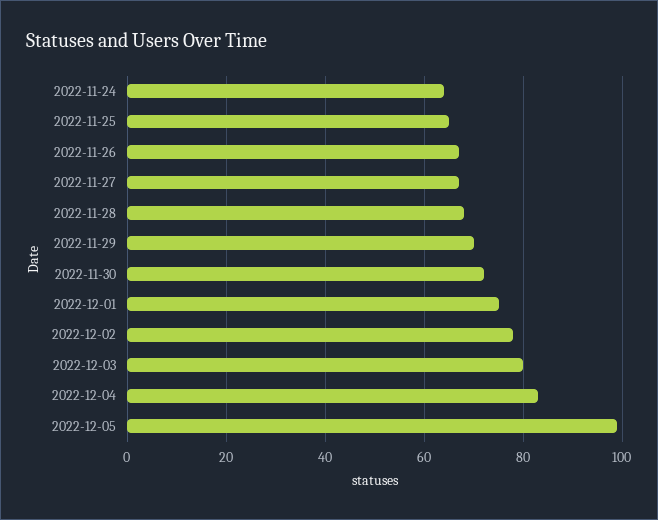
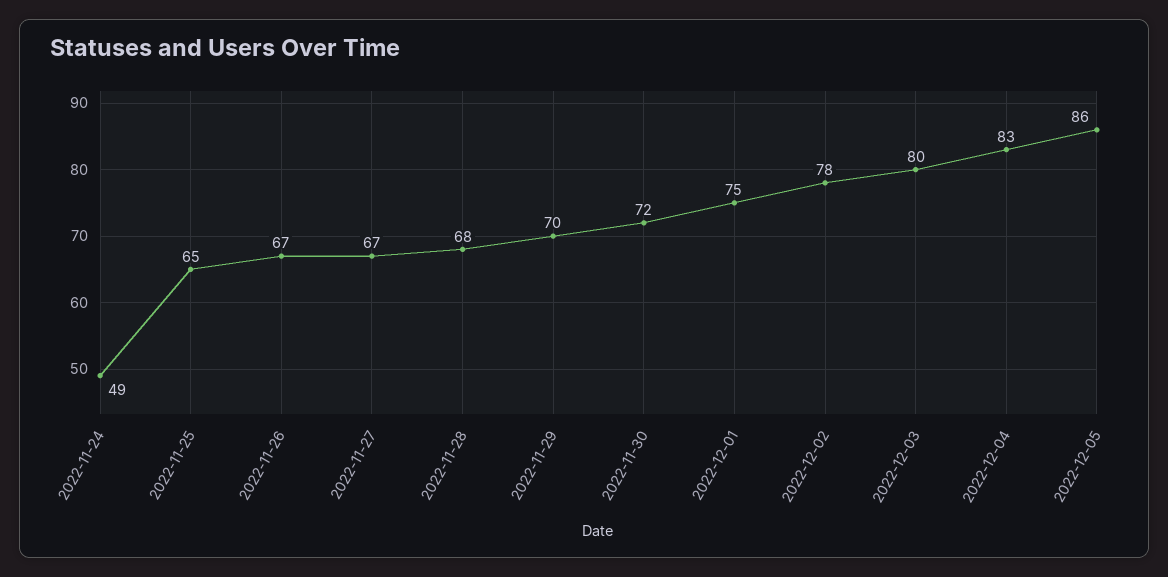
  {
-   "2022-11-24": 65,
+   "2022-11-24": 49,
    "2022-11-25": 65,
    "2022-11-26": 67,
    "2022-11-27": 67,
    "2022-11-28": 68,
    "2022-11-29": 70,
    "2022-11-30": 72,
    "2022-12-01": 75,
    "2022-12-02": 78,
    "2022-12-03": 80,
    "2022-12-04": 83,
-   "2022-12-05": 100
+   "2022-12-05": 86
  }

